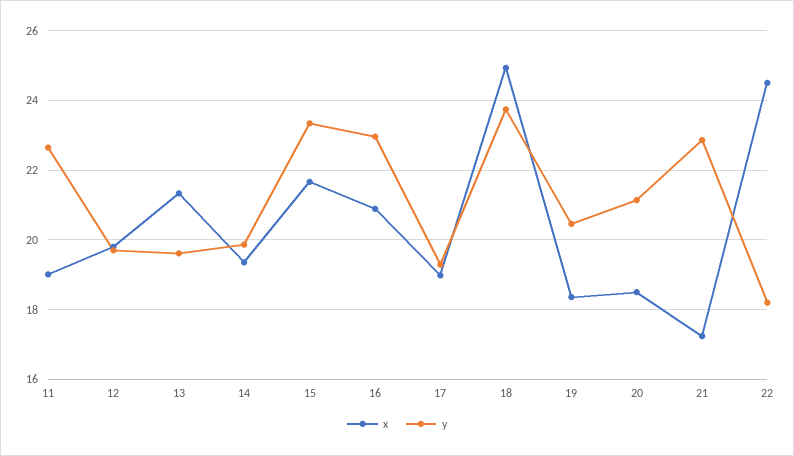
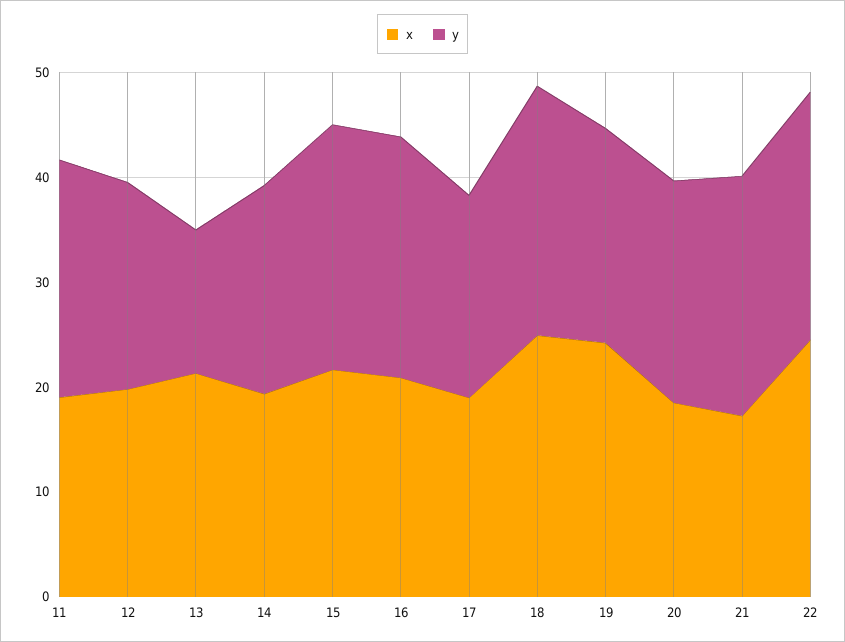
  {
    "x": {
      "11": 19,
      "12": 19.8,
      "13": 21.4,
      "14": 19.4,
      "15": 21.6,
      "16": 20.8,
      "17": 19,
      "18": 25,
-     "19": 18.4,
+     "19": 24,
      "20": 18.6,
      "21": 17.2,
      "22": 24.6
    },
    "y": {
      "11": 22.6,
      "12": 19.8,
-     "13": 19.6,
+     "13": 14,
      "14": 19.8,
      "15": 23.4,
      "16": 23,
      "17": 19.2,
      "18": 23.8,
      "19": 20.4,
      "20": 21.2,
      "21": 22.8,
-     "22": 18.2
+     "22": 24
    }
  }

